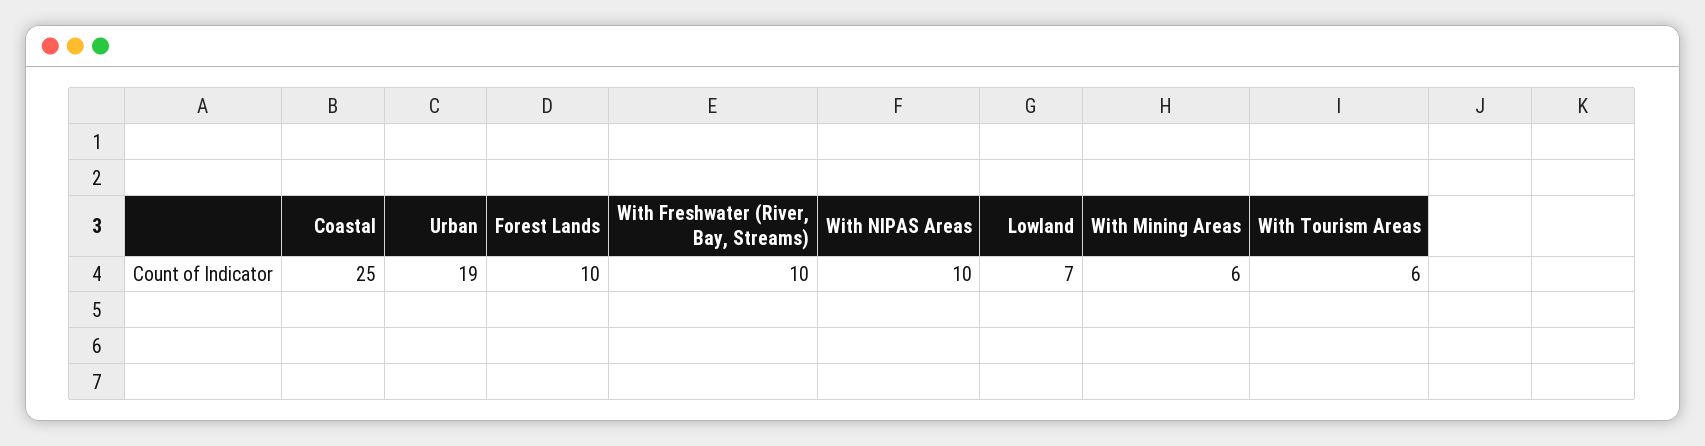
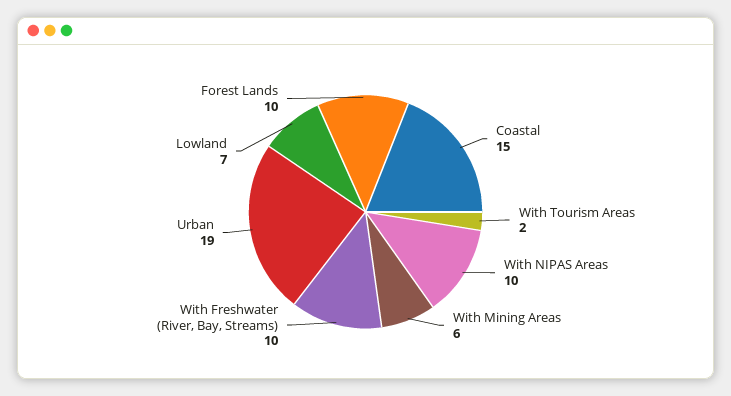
  {
-   "Coastal": 25,
+   "Coastal": 15,
    "Urban": 19,
    "Forest Lands": 10,
    "With Freshwater (River, Bay, Streams)": 10,
    "With NIPAS Areas": 10,
    "Lowland": 7,
    "With Mining Areas": 6,
-   "With Tourism Areas": 6
+   "With Tourism Areas": 2
  }

